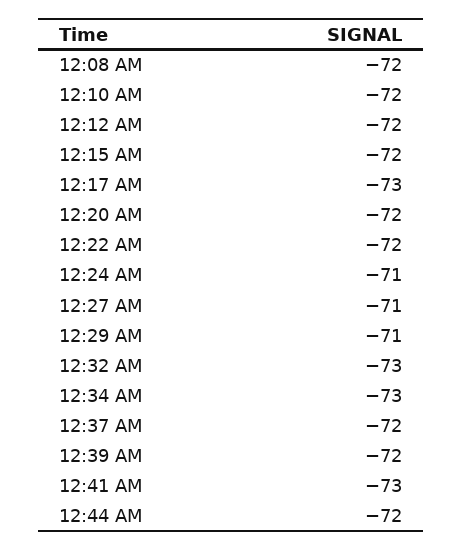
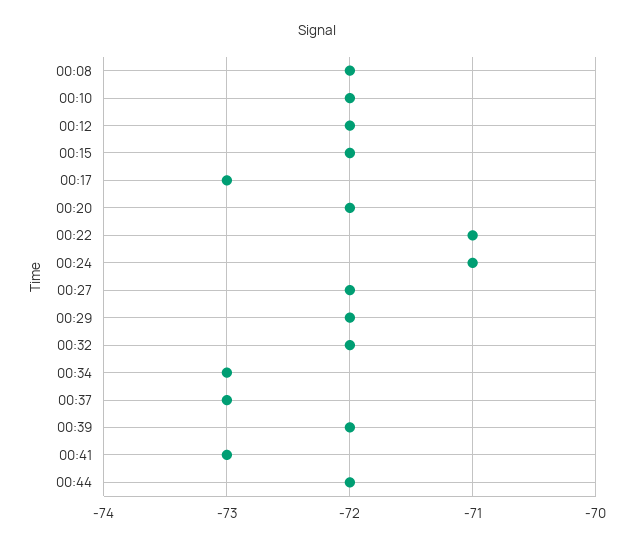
  {
    "12:08 AM": -72,
    "12:10 AM": -72,
    "12:12 AM": -72,
    "12:15 AM": -72,
    "12:17 AM": -73,
    "12:20 AM": -72,
-   "12:22 AM": -72,
+   "12:22 AM": -71,
    "12:24 AM": -71,
-   "12:27 AM": -71,
+   "12:27 AM": -72,
-   "12:29 AM": -71,
+   "12:29 AM": -72,
-   "12:32 AM": -73,
+   "12:32 AM": -72,
    "12:34 AM": -73,
-   "12:37 AM": -72,
+   "12:37 AM": -73,
    "12:39 AM": -72,
    "12:41 AM": -73,
    "12:44 AM": -72
  }

